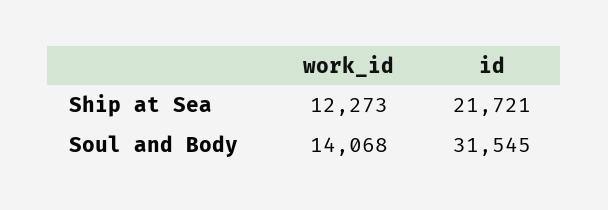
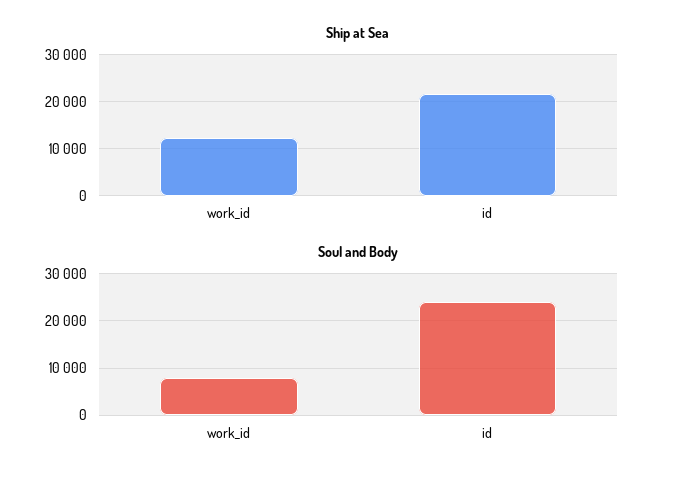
  {
    "Ship at Sea": {
      "work_id": 12273,
      "id": 21721
    },
    "Soul and Body": {
-     "work_id": 14068,
+     "work_id": 8000,
-     "id": 31545
+     "id": 24000
    }
  }

